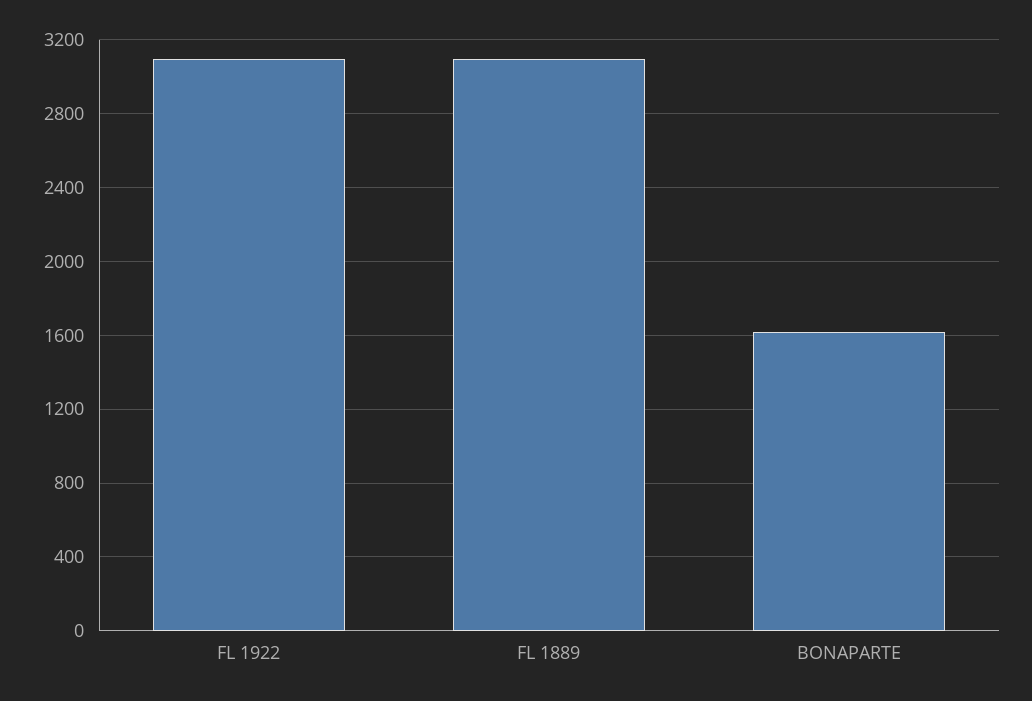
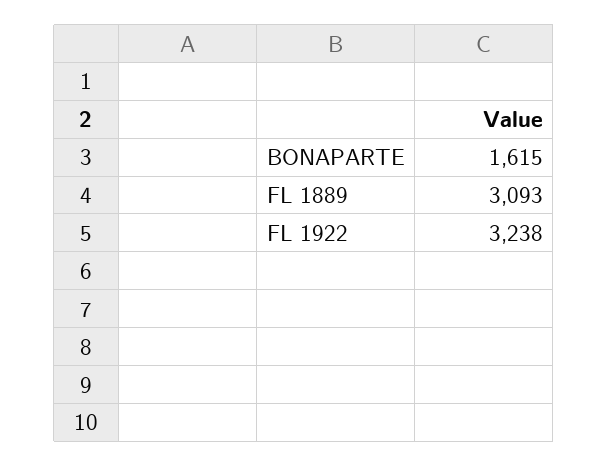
  {
-   "FL 1922": 3100,
+   "FL 1922": 3238,
    "FL 1889": 3093,
    "BONAPARTE": 1615
  }

